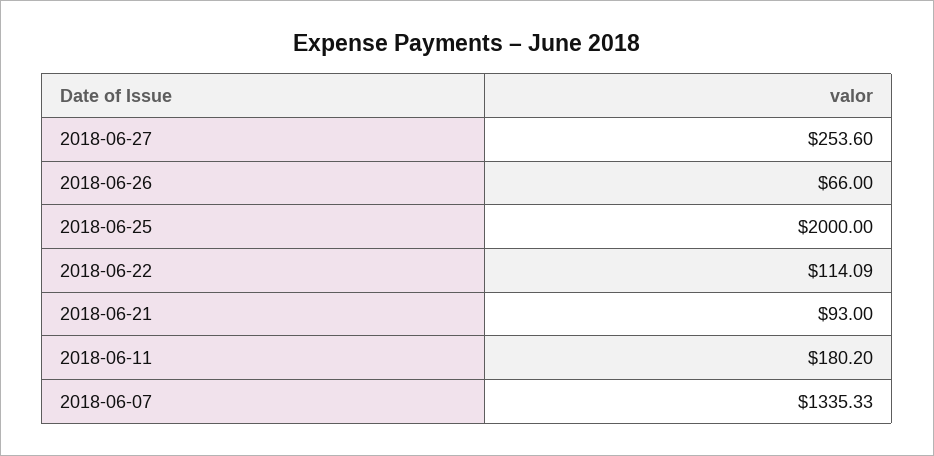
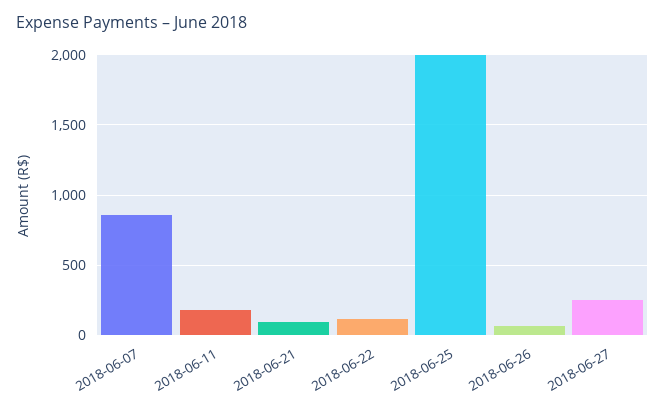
  {
    "2018-06-27": 253.6,
    "2018-06-26": 66,
    "2018-06-25": 2000,
    "2018-06-22": 114.09,
    "2018-06-21": 93,
    "2018-06-11": 180.2,
-   "2018-06-07": 1335.33
+   "2018-06-07": 850
  }

